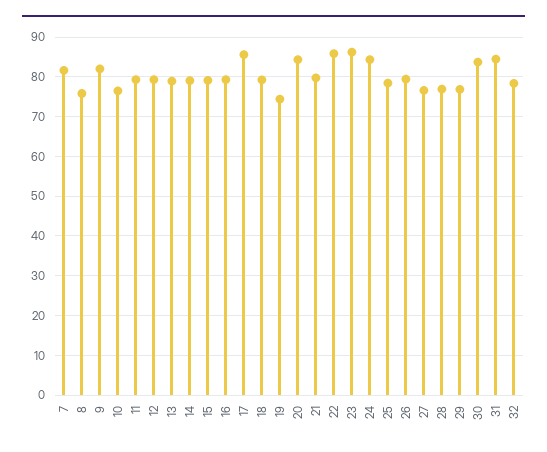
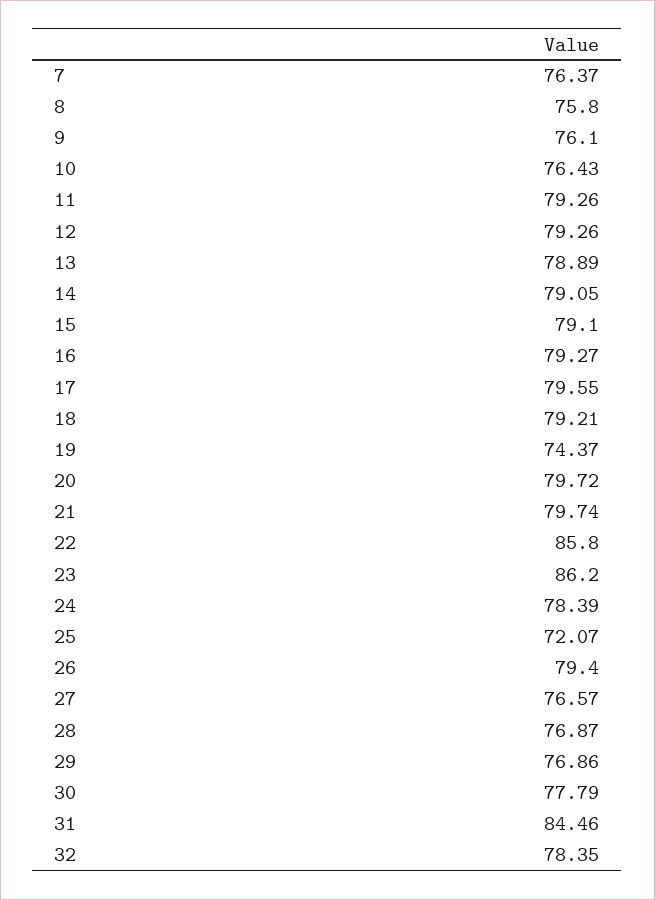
  {
-   "7": 82,
+   "7": 76.37,
    "8": 75.8,
-   "9": 82,
+   "9": 76.1,
    "10": 76.43,
    "11": 79.26,
    "12": 79.26,
    "13": 78.89,
    "14": 79.05,
    "15": 79.1,
    "16": 79.27,
-   "17": 86,
+   "17": 79.55,
    "18": 79.21,
    "19": 74.37,
-   "20": 84,
+   "20": 79.72,
    "21": 79.74,
    "22": 85.8,
    "23": 86.2,
-   "24": 84,
+   "24": 78.39,
-   "25": 78,
+   "25": 72.07,
    "26": 79.4,
    "27": 76.57,
    "28": 76.87,
    "29": 76.86,
-   "30": 84,
+   "30": 77.79,
    "31": 84.46,
    "32": 78.35
  }

